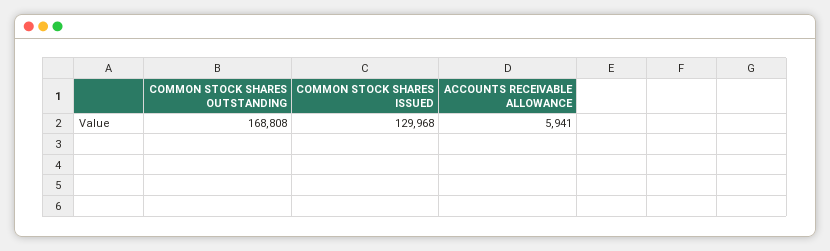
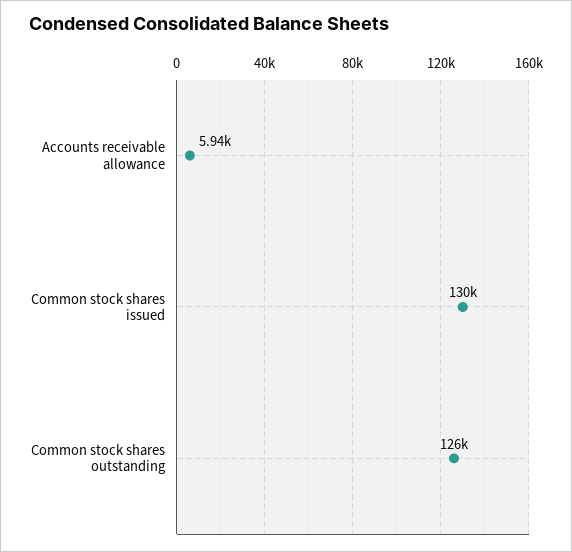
  {
-   "COMMON STOCK SHARES OUTSTANDING": 168808,
+   "COMMON STOCK SHARES OUTSTANDING": 126000,
    "COMMON STOCK SHARES ISSUED": 129968,
    "ACCOUNTS RECEIVABLE ALLOWANCE": 5941
  }

